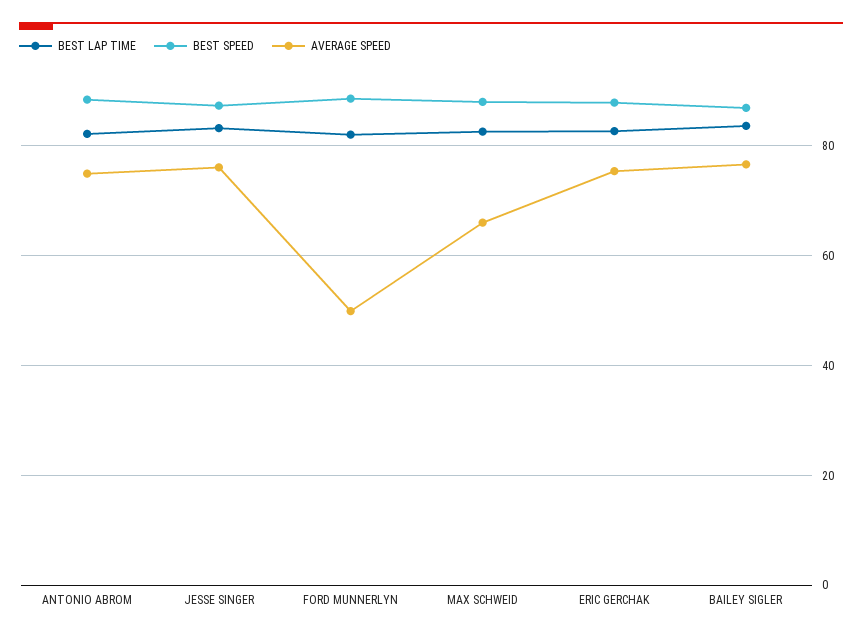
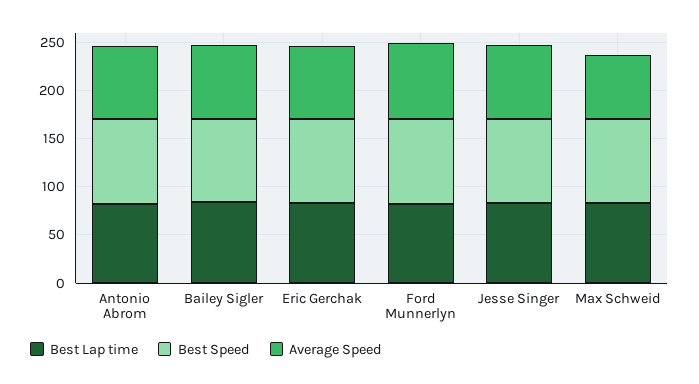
  {
    "BEST LAP TIME": {
      "ANTONIO ABROM": 82,
      "JESSE SINGER": 84,
      "FORD MUNNERLYN": 82,
      "MAX SCHWEID": 82,
      "ERIC GERCHAK": 82,
      "BAILEY SIGLER": 84
    },
    "BEST SPEED": {
      "ANTONIO ABROM": 88,
      "JESSE SINGER": 88,
      "FORD MUNNERLYN": 88,
      "MAX SCHWEID": 88,
      "ERIC GERCHAK": 88,
      "BAILEY SIGLER": 86
    },
    "AVERAGE SPEED": {
      "ANTONIO ABROM": 74,
      "JESSE SINGER": 76,
-     "FORD MUNNERLYN": 50,
+     "FORD MUNNERLYN": 80,
      "MAX SCHWEID": 66,
      "ERIC GERCHAK": 76,
      "BAILEY SIGLER": 76
    }
  }

